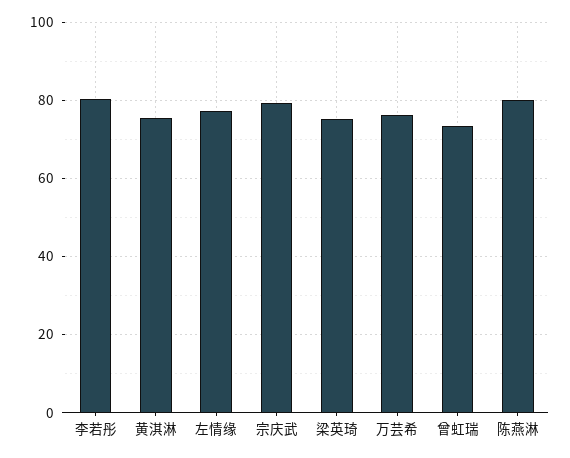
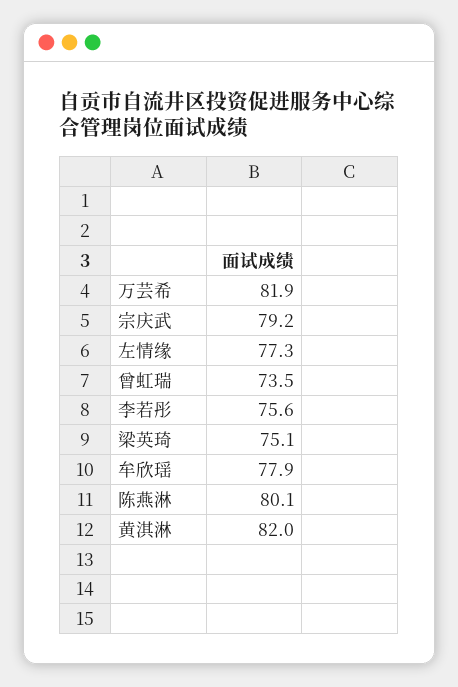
  {
-   "李若彤": 80,
+   "李若彤": 75.6,
-   "黄淇淋": 76,
+   "黄淇淋": 82,
    "左情缘": 77.3,
    "宗庆武": 79.2,
    "梁英琦": 75.1,
-   "万芸希": 76,
+   "万芸希": 81.9,
    "曾虹瑞": 73.5,
-   "陈燕淋": 80.1
+   "陈燕淋": 80.1,
+   "牟欣瑶": 77.9
  }

